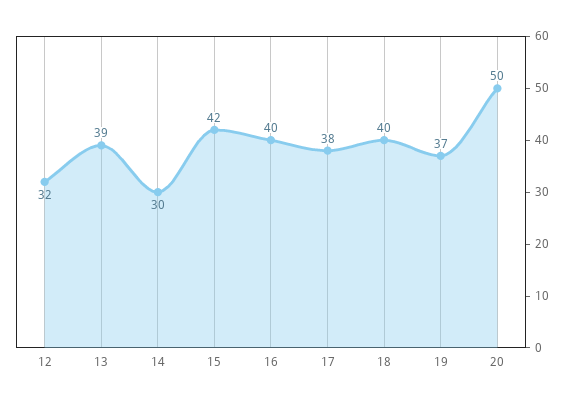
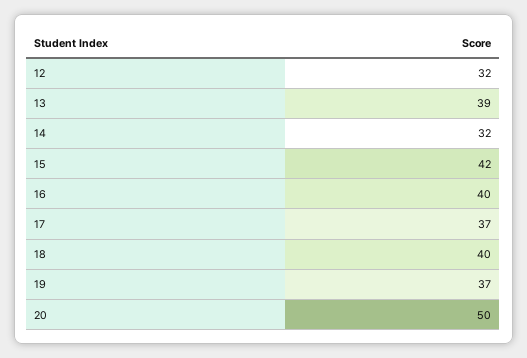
  {
    "12": 32,
    "13": 39,
-   "14": 30,
+   "14": 32,
    "15": 42,
    "16": 40,
-   "17": 38,
+   "17": 37,
    "18": 40,
    "19": 37,
    "20": 50
  }

